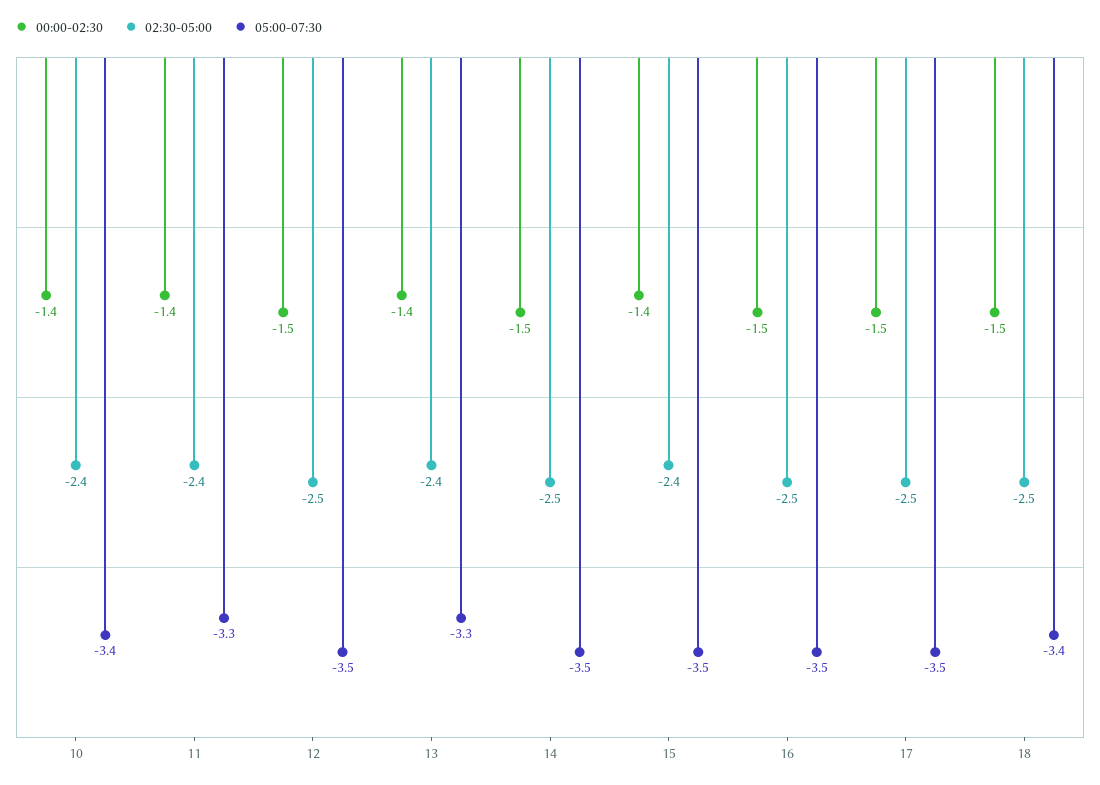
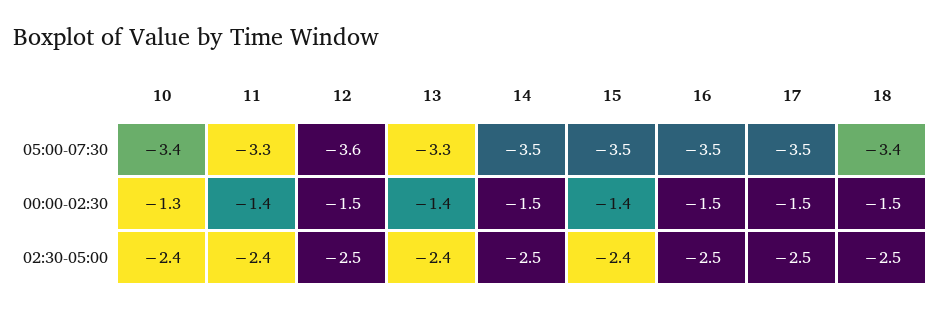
  {
    "00:00-02:30": {
-     "10": -1.4,
+     "10": -1.3,
      "11": -1.4,
      "12": -1.5,
      "13": -1.4,
      "14": -1.5,
      "15": -1.4,
      "16": -1.5,
      "17": -1.5,
      "18": -1.5
    },
    "02:30-05:00": {
      "10": -2.4,
      "11": -2.4,
      "12": -2.5,
      "13": -2.4,
      "14": -2.5,
      "15": -2.4,
      "16": -2.5,
      "17": -2.5,
      "18": -2.5
    },
    "05:00-07:30": {
      "10": -3.4,
      "11": -3.3,
-     "12": -3.5,
+     "12": -3.6,
      "13": -3.3,
      "14": -3.5,
      "15": -3.5,
      "16": -3.5,
      "17": -3.5,
      "18": -3.4
    }
  }

